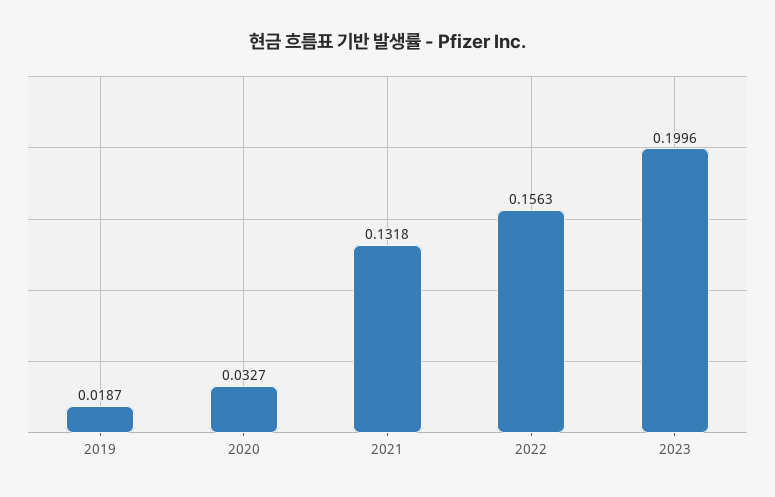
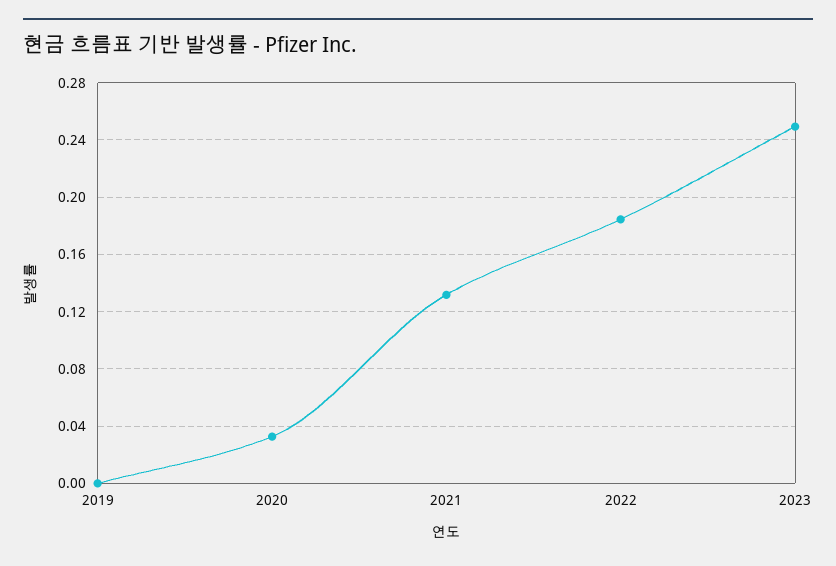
  {
-   "2019": 0.0187,
+   "2019": 0,
    "2020": 0.0327,
    "2021": 0.1318,
-   "2022": 0.1563,
+   "2022": 0.185,
-   "2023": 0.1996
+   "2023": 0.25
  }

